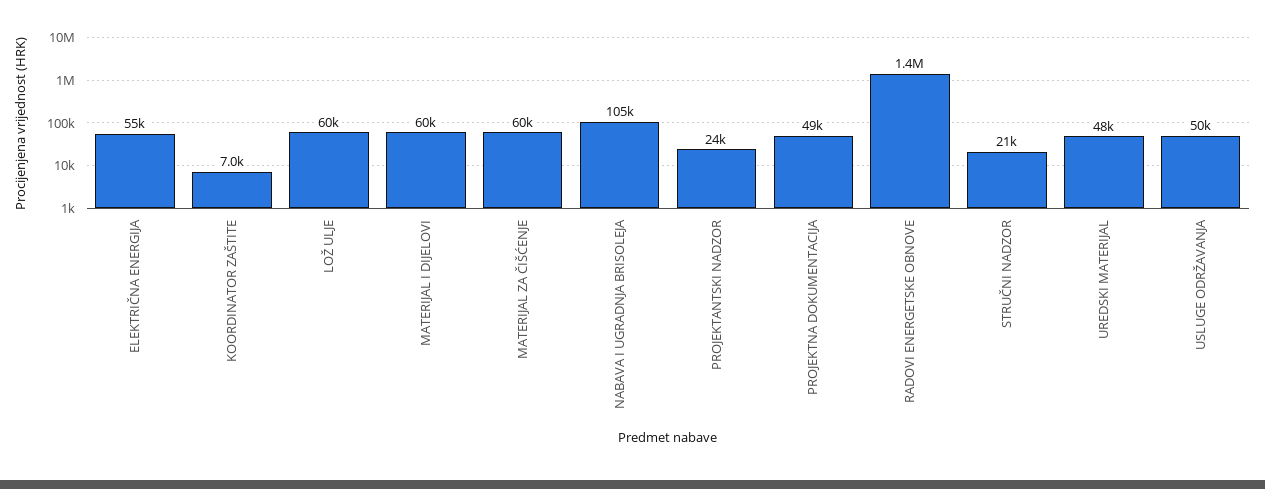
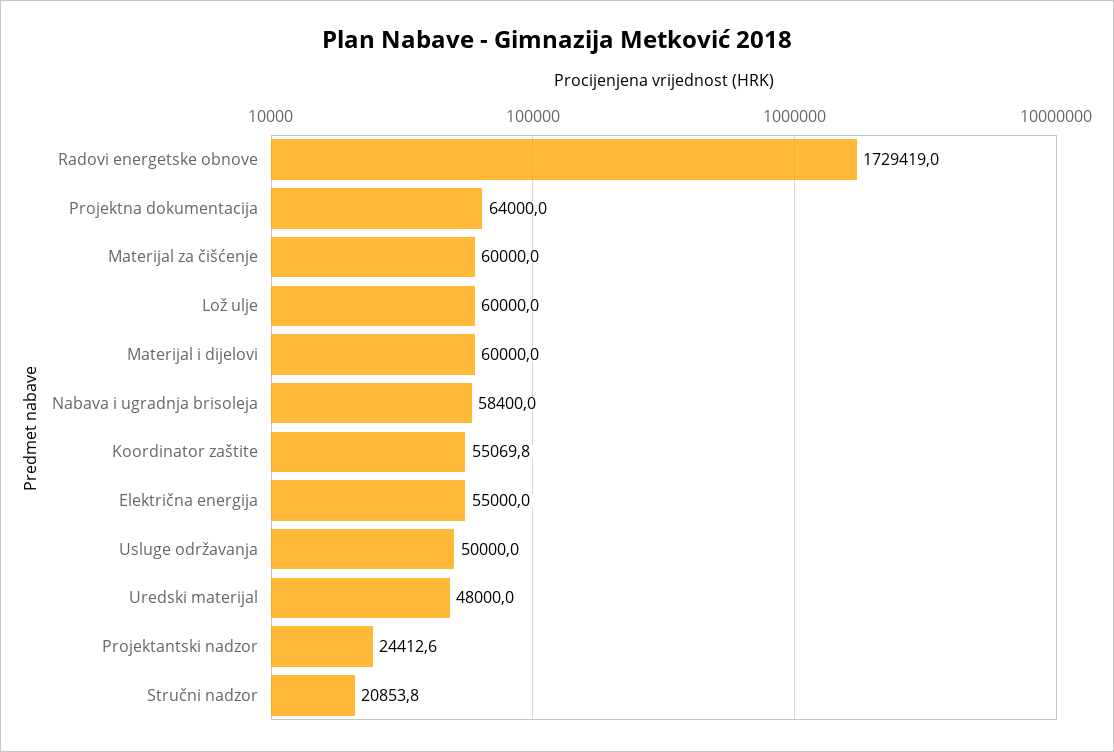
  {
    "ELEKTRIČNA ENERGIJA": 55000,
-   "KOORDINATOR ZAŠTITE": 7000,
+   "KOORDINATOR ZAŠTITE": 55069.8,
    "LOŽ ULJE": 60000,
    "MATERIJAL I DIJELOVI": 60000,
    "MATERIJAL ZA ČIŠĆENJE": 60000,
-   "NABAVA I UGRADNJA BRISOLEJA": 105000,
+   "NABAVA I UGRADNJA BRISOLEJA": 58400,
    "PROJEKTANTSKI NADZOR": 24412.6,
-   "PROJEKTNA DOKUMENTACIJA": 49000,
+   "PROJEKTNA DOKUMENTACIJA": 64000,
-   "RADOVI ENERGETSKE OBNOVE": 1400000,
+   "RADOVI ENERGETSKE OBNOVE": 1729419,
    "STRUČNI NADZOR": 20853.8,
    "UREDSKI MATERIJAL": 48000,
    "USLUGE ODRŽAVANJA": 50000
  }

